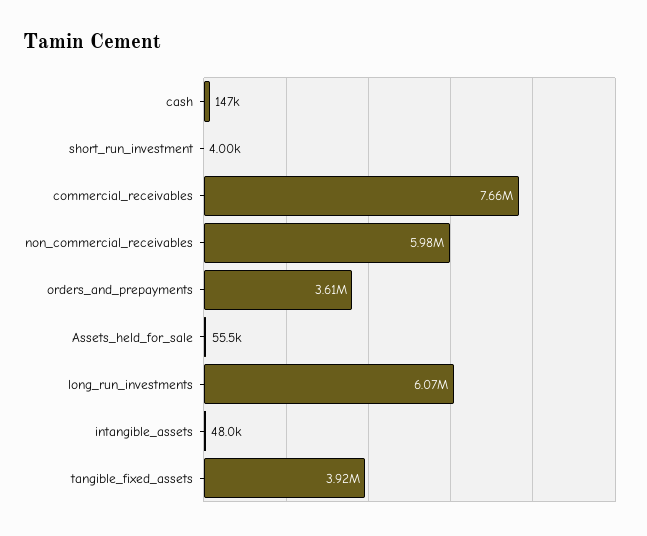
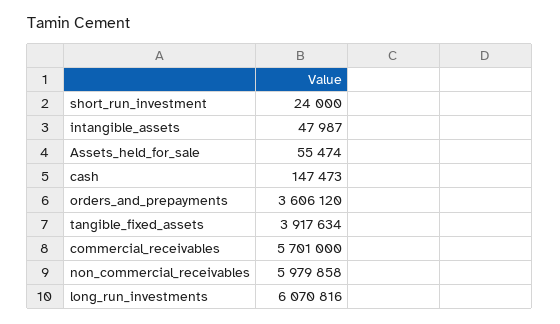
  {
    "cash": 147473,
-   "short_run_investment": 4000,
+   "short_run_investment": 24000,
-   "commercial_receivables": 7660000,
+   "commercial_receivables": 5701000,
    "non_commercial_receivables": 5979858,
    "orders_and_prepayments": 3606120,
    "Assets_held_for_sale": 55474,
    "long_run_investments": 6070816,
    "intangible_assets": 47987,
    "tangible_fixed_assets": 3917634
  }

